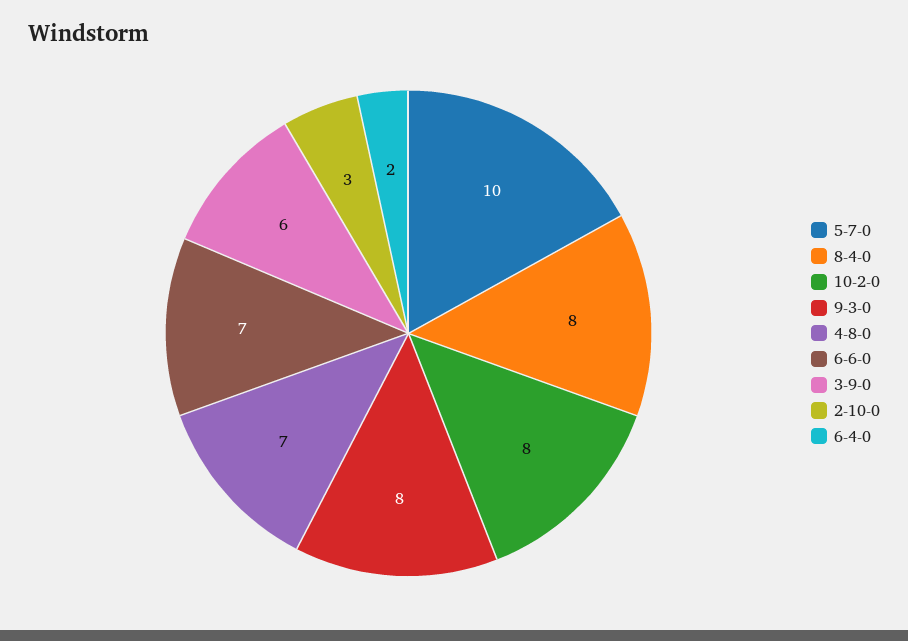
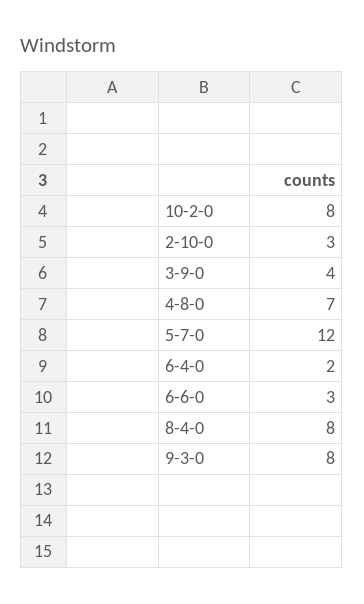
  {
-   "5-7-0": 10,
+   "5-7-0": 12,
    "8-4-0": 8,
    "10-2-0": 8,
    "9-3-0": 8,
    "4-8-0": 7,
-   "6-6-0": 7,
+   "6-6-0": 3,
-   "3-9-0": 6,
+   "3-9-0": 4,
    "2-10-0": 3,
    "6-4-0": 2
  }

